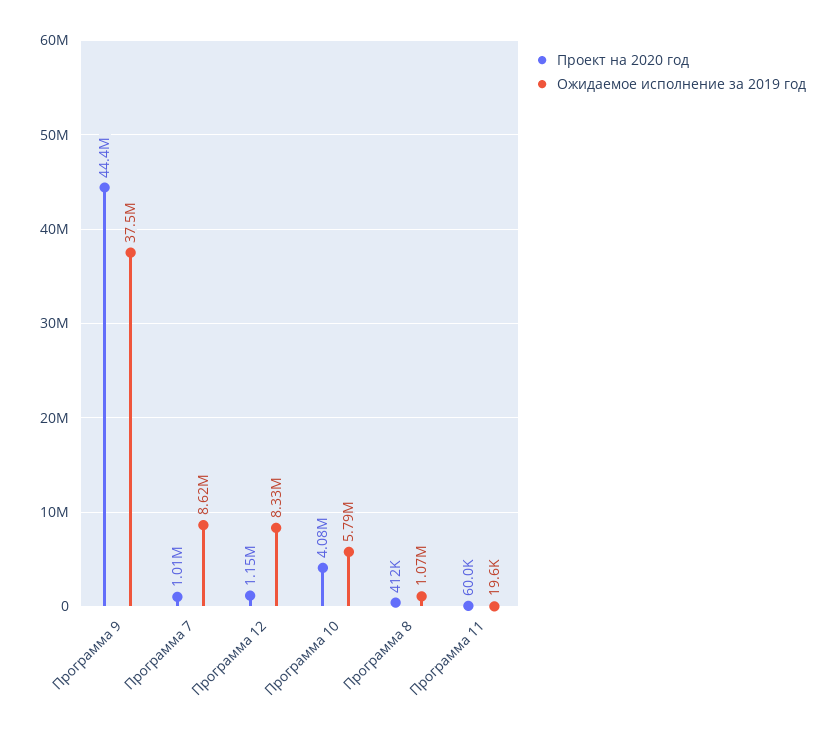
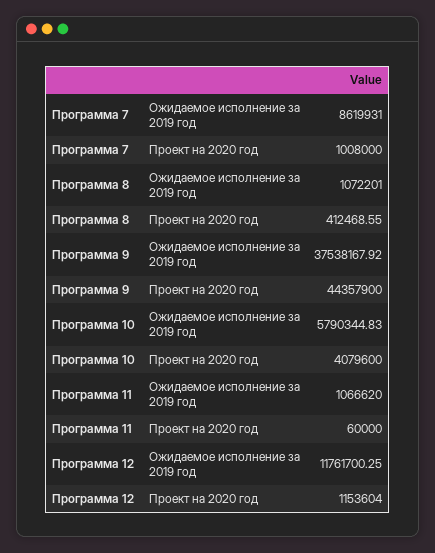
  {
    "Проект на 2020 год": {
      "Программа 9": 44357900,
      "Программа 7": 1008000,
      "Программа 12": 1153604,
      "Программа 10": 4079600,
      "Программа 8": 412468.55,
      "Программа 11": 60000
    },
    "Ожидаемое исполнение за 2019 год": {
      "Программа 9": 37538167.92,
      "Программа 7": 8619931,
-     "Программа 12": 8330000,
+     "Программа 12": 11761700.25,
      "Программа 10": 5790344.83,
      "Программа 8": 1072201,
-     "Программа 11": 19600
+     "Программа 11": 1066620
    }
  }

